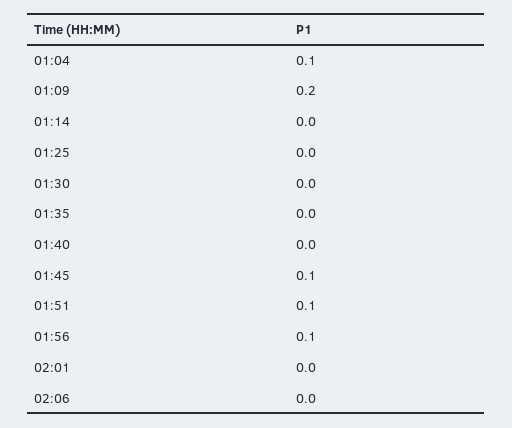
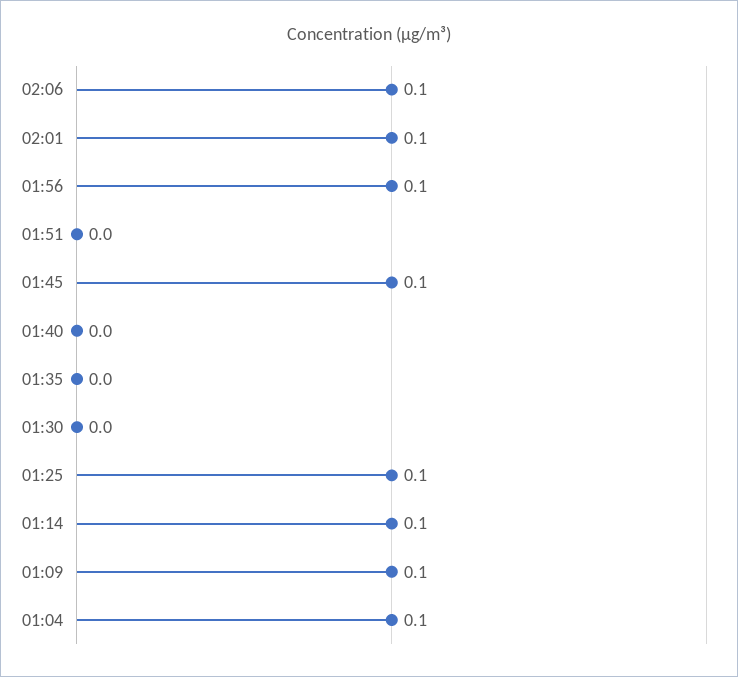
  {
    "01:04": 0.1,
-   "01:09": 0.2,
+   "01:09": 0.1,
-   "01:14": 0,
+   "01:14": 0.1,
-   "01:25": 0,
+   "01:25": 0.1,
    "01:30": 0,
    "01:35": 0,
    "01:40": 0,
    "01:45": 0.1,
-   "01:51": 0.1,
+   "01:51": 0,
    "01:56": 0.1,
-   "02:01": 0,
+   "02:01": 0.1,
-   "02:06": 0
+   "02:06": 0.1
  }

